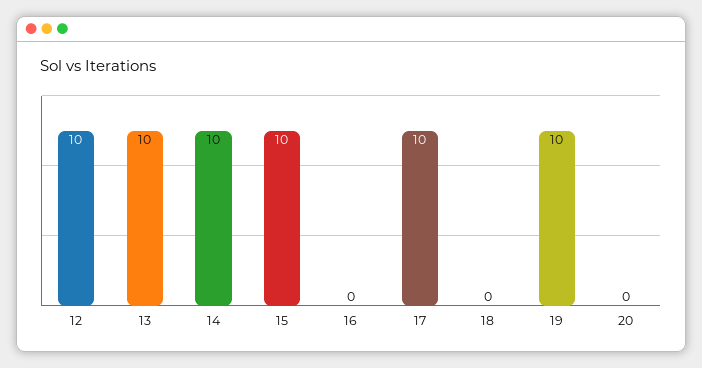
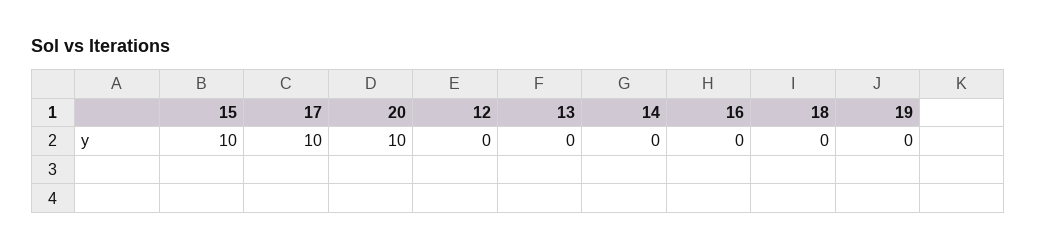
  {
-   "12": 10,
+   "12": 0,
-   "13": 10,
+   "13": 0,
-   "14": 10,
+   "14": 0,
    "15": 10,
    "16": 0,
    "17": 10,
    "18": 0,
-   "19": 10,
+   "19": 0,
-   "20": 0
+   "20": 10
  }

